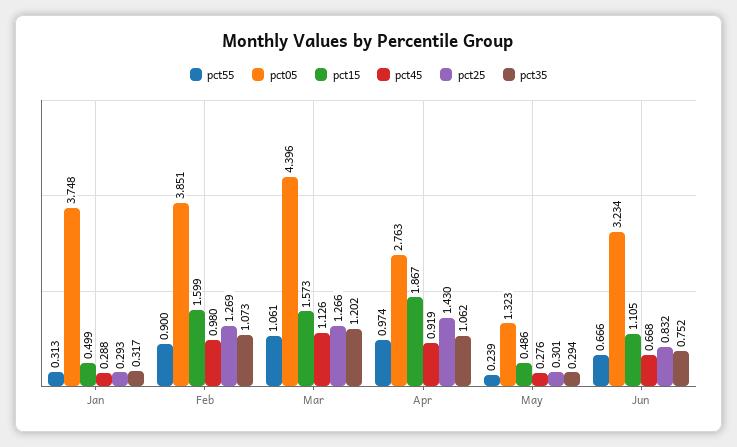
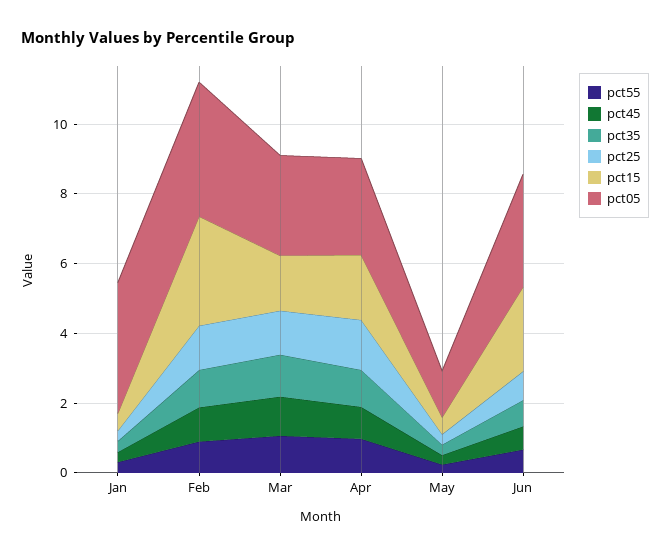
  {
    "pct55": {
      "Jan": 0.313,
      "Feb": 0.9,
      "Mar": 1.061,
      "Apr": 0.974,
      "May": 0.239,
      "Jun": 0.666
    },
    "pct05": {
      "Jan": 3.748,
      "Feb": 3.851,
-     "Mar": 4.396,
+     "Mar": 3,
      "Apr": 2.763,
      "May": 1.323,
      "Jun": 3.234
    },
    "pct15": {
      "Jan": 0.499,
-     "Feb": 1.599,
+     "Feb": 3,
      "Mar": 1.573,
      "Apr": 1.867,
      "May": 0.486,
-     "Jun": 1.105
+     "Jun": 2.5
    },
    "pct45": {
      "Jan": 0.288,
      "Feb": 0.98,
      "Mar": 1.126,
      "Apr": 0.919,
      "May": 0.276,
      "Jun": 0.668
    },
    "pct25": {
      "Jan": 0.293,
      "Feb": 1.269,
      "Mar": 1.266,
      "Apr": 1.43,
      "May": 0.301,
      "Jun": 0.832
    },
    "pct35": {
      "Jan": 0.317,
      "Feb": 1.073,
      "Mar": 1.202,
      "Apr": 1.062,
      "May": 0.294,
      "Jun": 0.752
    }
  }

